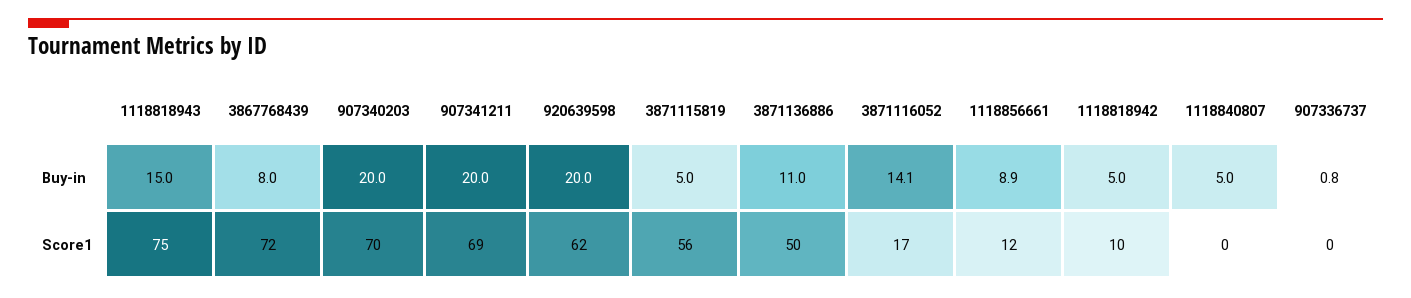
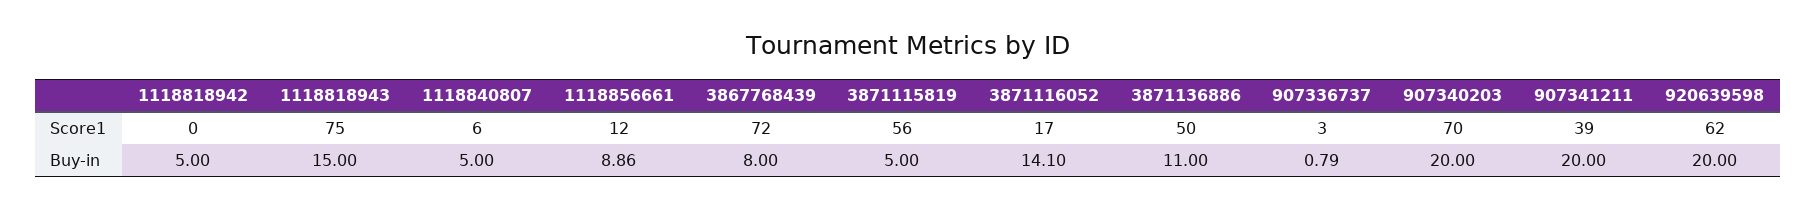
  {
    "1118818943": {
      "Buy-in": 15,
      "Score1": 75
    },
    "3867768439": {
      "Buy-in": 8,
      "Score1": 72
    },
    "907340203": {
      "Buy-in": 20,
      "Score1": 70
    },
    "907341211": {
      "Buy-in": 20,
-     "Score1": 69
+     "Score1": 39
    },
    "920639598": {
      "Buy-in": 20,
      "Score1": 62
    },
    "3871115819": {
      "Buy-in": 5,
      "Score1": 56
    },
    "3871136886": {
      "Buy-in": 11,
      "Score1": 50
    },
    "3871116052": {
      "Buy-in": 14.1,
      "Score1": 17
    },
    "1118856661": {
      "Buy-in": 8.86,
      "Score1": 12
    },
    "1118818942": {
      "Buy-in": 5,
-     "Score1": 10
+     "Score1": 0
    },
    "1118840807": {
      "Buy-in": 5,
-     "Score1": 0
+     "Score1": 6
    },
    "907336737": {
      "Buy-in": 0.79,
-     "Score1": 0
+     "Score1": 3
    }
  }

